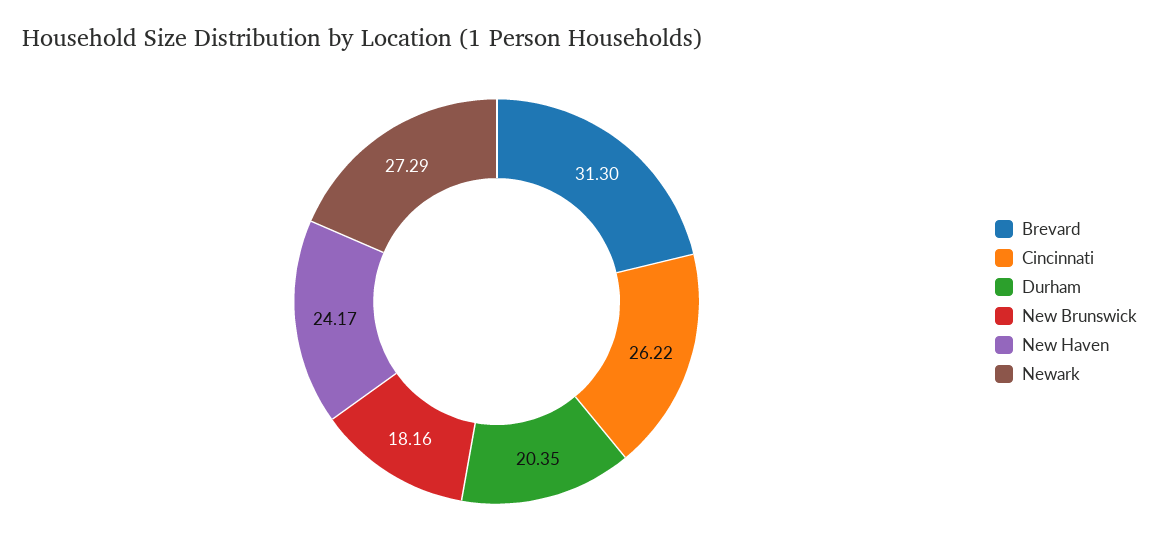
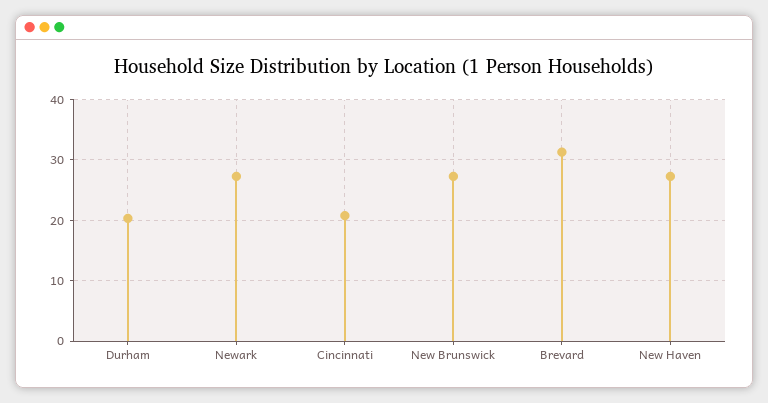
  {
    "Brevard": 31.3,
-   "Cincinnati": 26.22,
+   "Cincinnati": 21,
    "Durham": 20.35,
-   "New Brunswick": 18.16,
+   "New Brunswick": 27,
-   "New Haven": 24.17,
+   "New Haven": 27,
    "Newark": 27.29
  }

